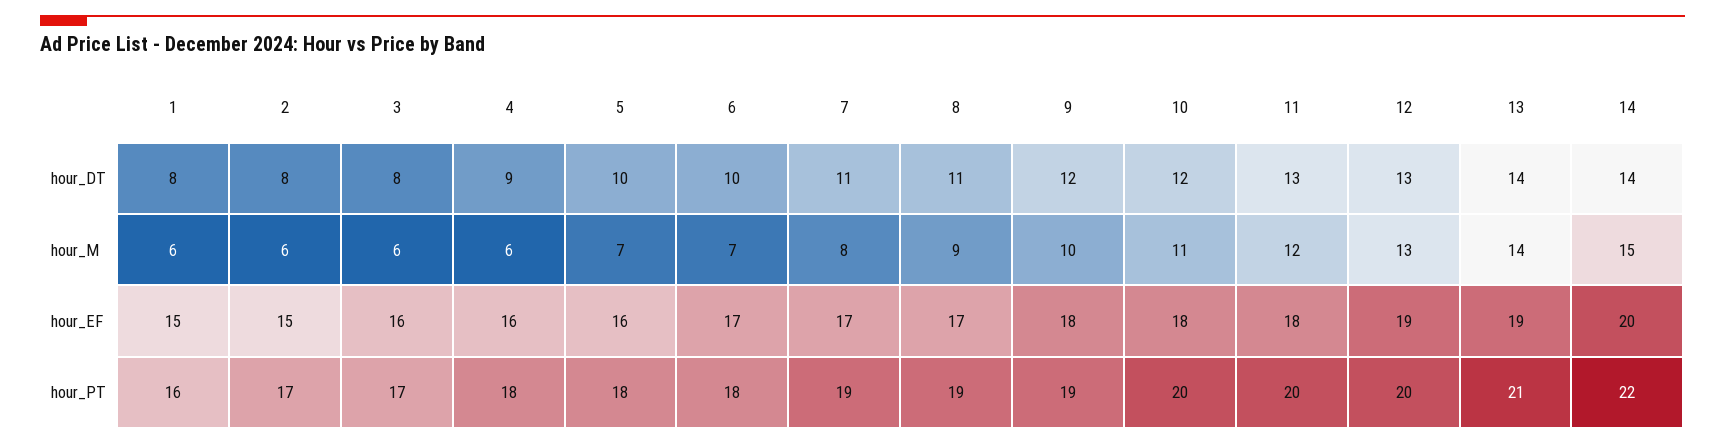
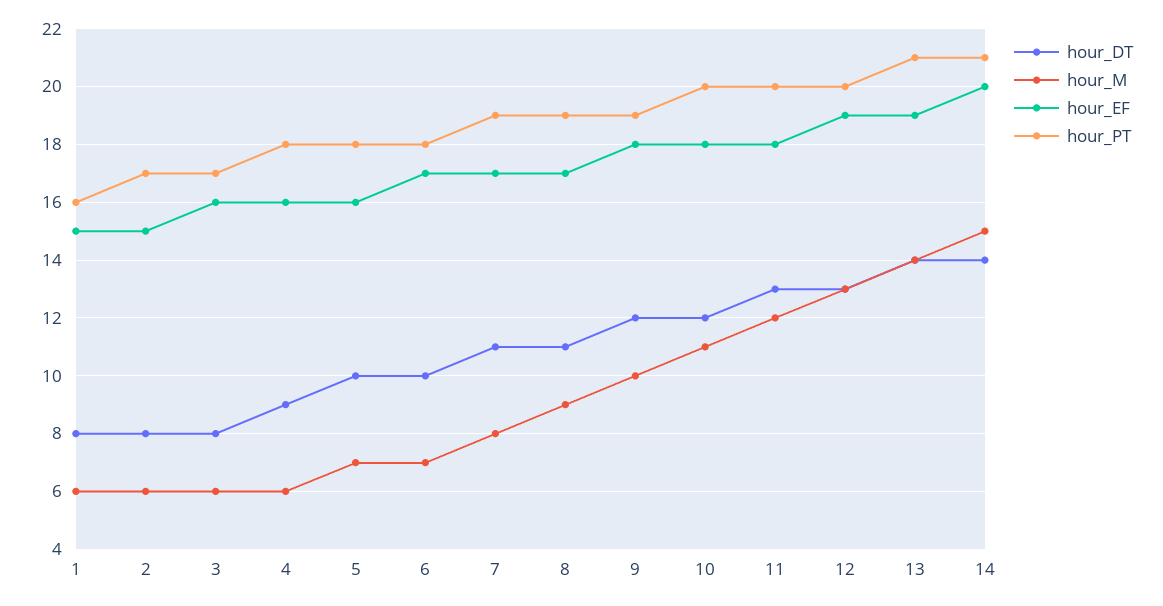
  {
    "hour_DT": {
      "1": 8,
      "2": 8,
      "3": 8,
      "4": 9,
      "5": 10,
      "6": 10,
      "7": 11,
      "8": 11,
      "9": 12,
      "10": 12,
      "11": 13,
      "12": 13,
      "13": 14,
      "14": 14
    },
    "hour_M": {
      "1": 6,
      "2": 6,
      "3": 6,
      "4": 6,
      "5": 7,
      "6": 7,
      "7": 8,
      "8": 9,
      "9": 10,
      "10": 11,
      "11": 12,
      "12": 13,
      "13": 14,
      "14": 15
    },
    "hour_EF": {
      "1": 15,
      "2": 15,
      "3": 16,
      "4": 16,
      "5": 16,
      "6": 17,
      "7": 17,
      "8": 17,
      "9": 18,
      "10": 18,
      "11": 18,
      "12": 19,
      "13": 19,
      "14": 20
    },
    "hour_PT": {
      "1": 16,
      "2": 17,
      "3": 17,
      "4": 18,
      "5": 18,
      "6": 18,
      "7": 19,
      "8": 19,
      "9": 19,
      "10": 20,
      "11": 20,
      "12": 20,
      "13": 21,
-     "14": 22
+     "14": 21
    }
  }

